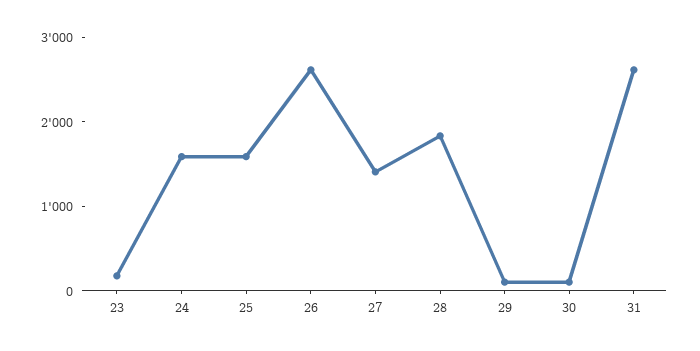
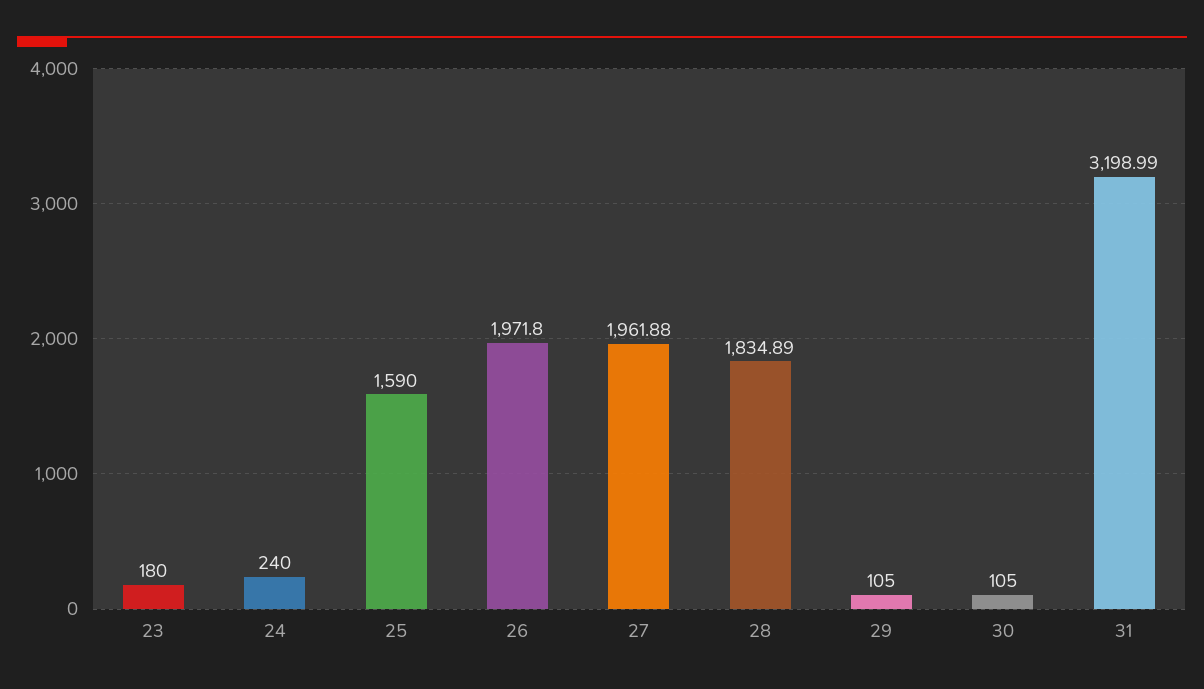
  {
    "23": 180,
-   "24": 1600,
+   "24": 240,
    "25": 1590,
-   "26": 2600,
+   "26": 1971.8,
-   "27": 1400,
+   "27": 1961.88,
    "28": 1834.89,
    "29": 105,
    "30": 105,
-   "31": 2600
+   "31": 3198.99
  }

